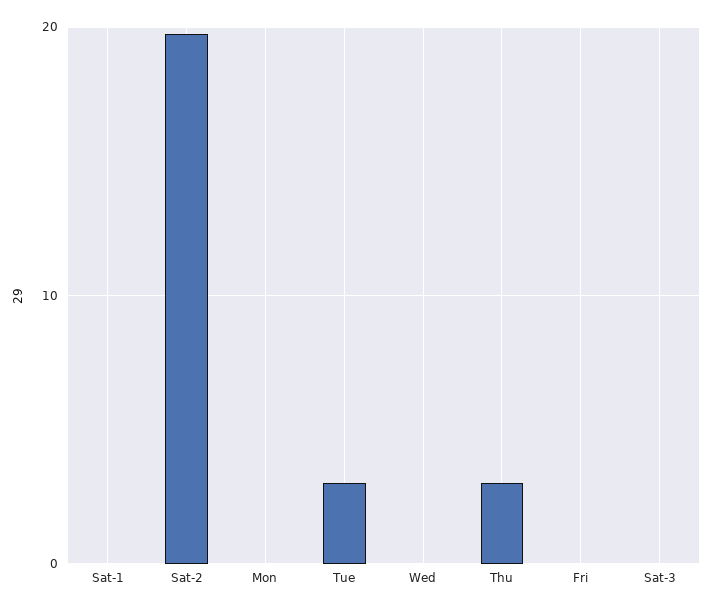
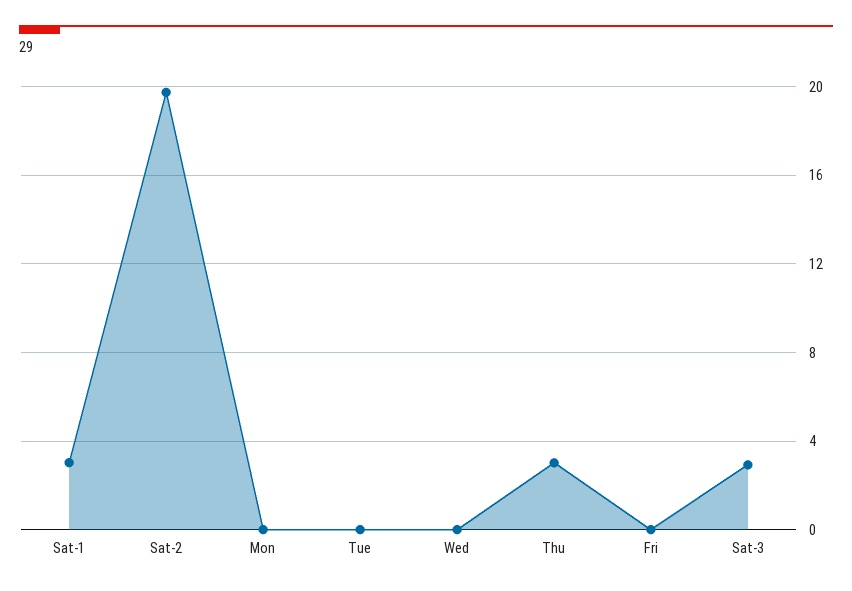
  {
-   "Sat-1": 0,
+   "Sat-1": 3,
    "Sat-2": 19.5,
    "Mon": 0,
-   "Tue": 3,
+   "Tue": 0,
    "Wed": 0,
    "Thu": 3,
    "Fri": 0,
-   "Sat-3": 0
+   "Sat-3": 3
  }

